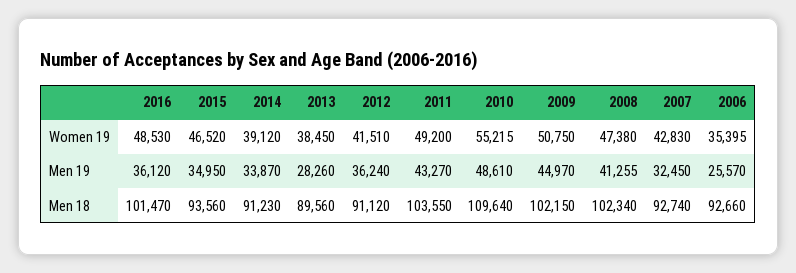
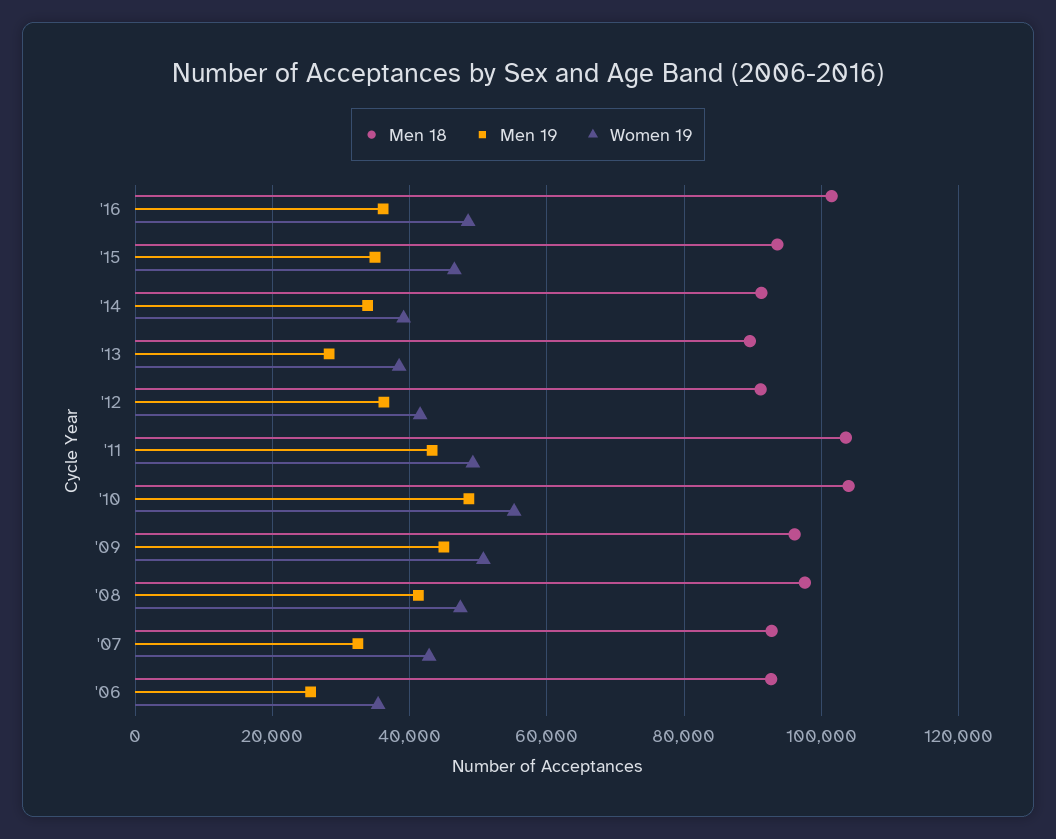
  {
    "Women 19": {
      "2016": 48530,
      "2015": 46520,
      "2014": 39120,
      "2013": 38450,
      "2012": 41510,
      "2011": 49200,
      "2010": 55215,
      "2009": 50750,
      "2008": 47380,
      "2007": 42830,
      "2006": 35395
    },
    "Men 19": {
      "2016": 36120,
      "2015": 34950,
      "2014": 33870,
      "2013": 28260,
      "2012": 36240,
      "2011": 43270,
      "2010": 48610,
      "2009": 44970,
      "2008": 41255,
      "2007": 32450,
      "2006": 25570
    },
    "Men 18": {
      "2016": 101470,
      "2015": 93560,
      "2014": 91230,
      "2013": 89560,
      "2012": 91120,
      "2011": 103550,
-     "2010": 109640,
+     "2010": 104000,
-     "2009": 102150,
+     "2009": 96000,
-     "2008": 102340,
+     "2008": 98000,
      "2007": 92740,
      "2006": 92660
    }
  }

